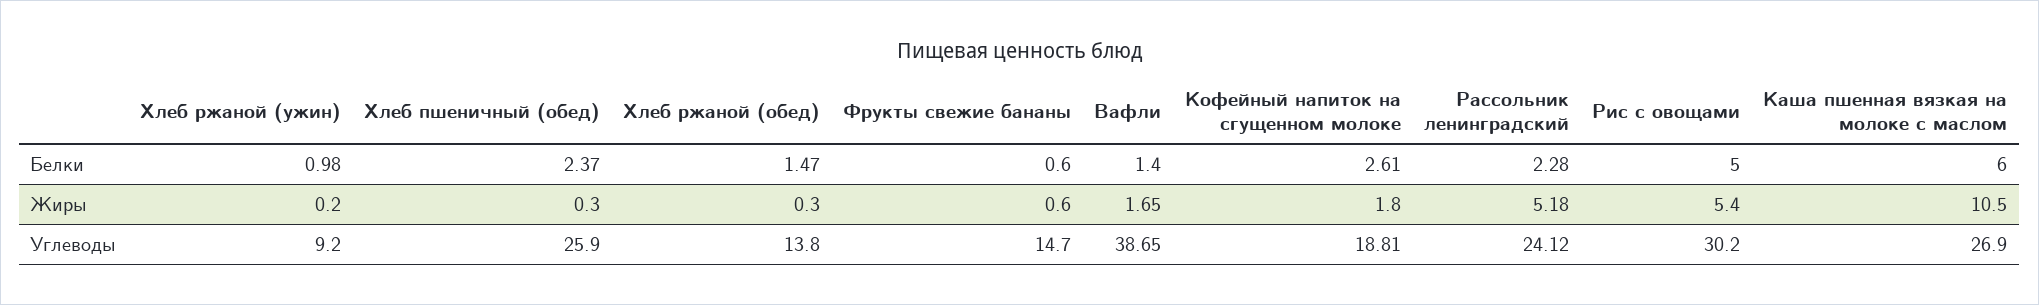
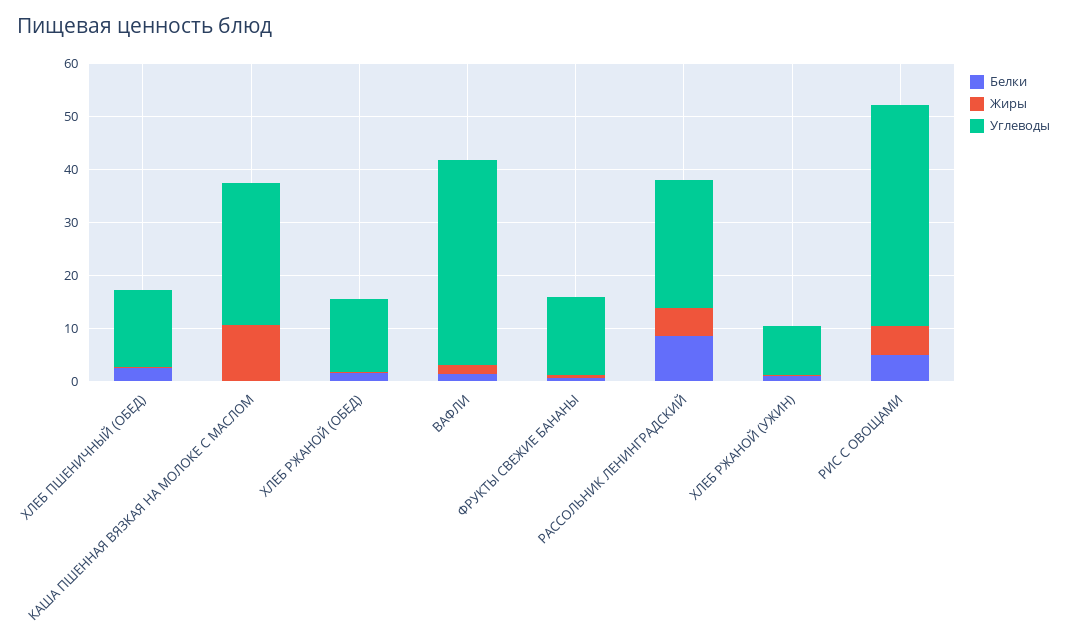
  {
    "Белки": {
      "Хлеб ржаной (ужин)": 0.98,
      "Хлеб пшеничный (обед)": 2.37,
      "Хлеб ржаной (обед)": 1.47,
      "Фрукты свежие бананы": 0.6,
      "Вафли": 1.4,
-     "Кофейный напиток на сгущенном молоке": 2.61,
-     "Рассольник ленинградский": 2.28,
+     "Рассольник ленинградский": 8,
      "Рис с овощами": 5,
-     "Каша пшенная вязкая на молоке с маслом": 6
+     "Каша пшенная вязкая на молоке с маслом": 0
    },
    "Жиры": {
      "Хлеб ржаной (ужин)": 0.2,
      "Хлеб пшеничный (обед)": 0.3,
      "Хлеб ржаной (обед)": 0.3,
      "Фрукты свежие бананы": 0.6,
      "Вафли": 1.65,
-     "Кофейный напиток на сгущенном молоке": 1.8,
      "Рассольник ленинградский": 5.18,
      "Рис с овощами": 5.4,
      "Каша пшенная вязкая на молоке с маслом": 10.5
    },
    "Углеводы": {
      "Хлеб ржаной (ужин)": 9.2,
-     "Хлеб пшеничный (обед)": 25.9,
+     "Хлеб пшеничный (обед)": 14,
      "Хлеб ржаной (обед)": 13.8,
      "Фрукты свежие бананы": 14.7,
      "Вафли": 38.65,
-     "Кофейный напиток на сгущенном молоке": 18.81,
      "Рассольник ленинградский": 24.12,
-     "Рис с овощами": 30.2,
+     "Рис с овощами": 42,
      "Каша пшенная вязкая на молоке с маслом": 26.9
    }
  }

